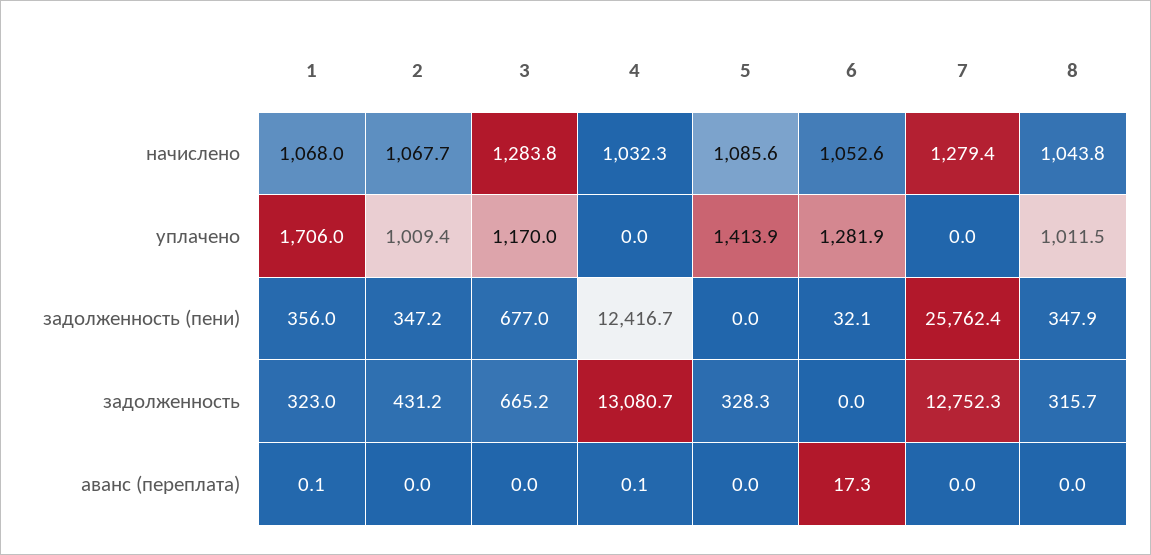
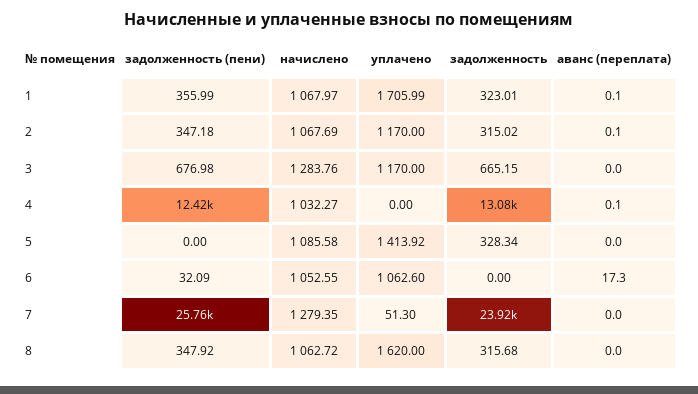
  {
    "1": {
      "начислено": 1067.97,
      "уплачено": 1705.99,
      "задолженность (пени)": 355.99,
      "задолженность": 323.01,
      "аванс (переплата)": 0.1
    },
    "2": {
      "начислено": 1067.69,
-     "уплачено": 1009.4,
+     "уплачено": 1170,
      "задолженность (пени)": 347.18,
-     "задолженность": 431.2,
+     "задолженность": 315.02,
-     "аванс (переплата)": 0
+     "аванс (переплата)": 0.1
    },
    "3": {
      "начислено": 1283.76,
      "уплачено": 1170,
      "задолженность (пени)": 676.98,
      "задолженность": 665.15,
      "аванс (переплата)": 0
    },
    "4": {
      "начислено": 1032.27,
      "уплачено": 0,
      "задолженность (пени)": 12416.7,
      "задолженность": 13080.7,
      "аванс (переплата)": 0.1
    },
    "5": {
      "начислено": 1085.58,
      "уплачено": 1413.92,
      "задолженность (пени)": 0,
      "задолженность": 328.34,
      "аванс (переплата)": 0
    },
    "6": {
      "начислено": 1052.55,
-     "уплачено": 1281.9,
+     "уплачено": 1062.6,
      "задолженность (пени)": 32.09,
      "задолженность": 0,
      "аванс (переплата)": 17.3
    },
    "7": {
      "начислено": 1279.35,
-     "уплачено": 0,
+     "уплачено": 51.3,
      "задолженность (пени)": 25762.4,
-     "задолженность": 12752.3,
+     "задолженность": 23920,
      "аванс (переплата)": 0
    },
    "8": {
-     "начислено": 1043.8,
+     "начислено": 1062.72,
-     "уплачено": 1011.5,
+     "уплачено": 1620,
      "задолженность (пени)": 347.92,
      "задолженность": 315.68,
      "аванс (переплата)": 0
    }
  }

